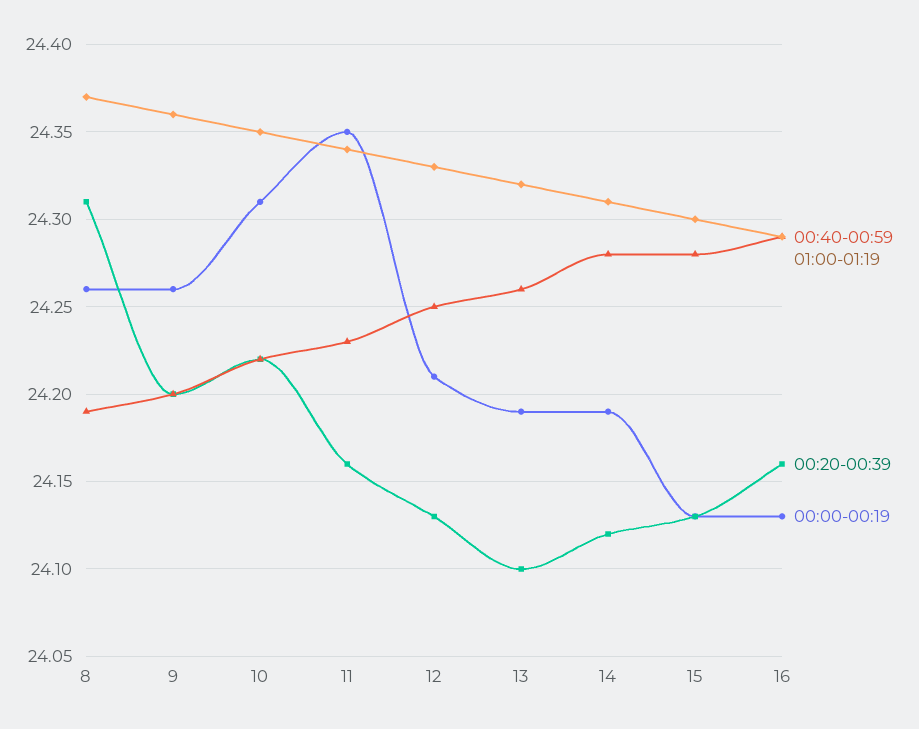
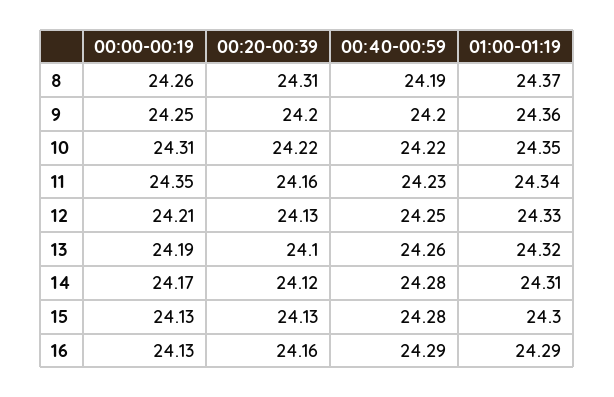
  {
    "00:40-00:59": {
      "8": 24.19,
      "9": 24.2,
      "10": 24.22,
      "11": 24.23,
      "12": 24.25,
      "13": 24.26,
      "14": 24.28,
      "15": 24.28,
      "16": 24.29
    },
    "01:00-01:19": {
      "8": 24.37,
      "9": 24.36,
      "10": 24.35,
      "11": 24.34,
      "12": 24.33,
      "13": 24.32,
      "14": 24.31,
      "15": 24.3,
      "16": 24.29
    },
    "00:20-00:39": {
      "8": 24.31,
      "9": 24.2,
      "10": 24.22,
      "11": 24.16,
      "12": 24.13,
      "13": 24.1,
      "14": 24.12,
      "15": 24.13,
      "16": 24.16
    },
    "00:00-00:19": {
      "8": 24.26,
-     "9": 24.26,
+     "9": 24.25,
      "10": 24.31,
      "11": 24.35,
      "12": 24.21,
      "13": 24.19,
-     "14": 24.19,
+     "14": 24.17,
      "15": 24.13,
      "16": 24.13
    }
  }

